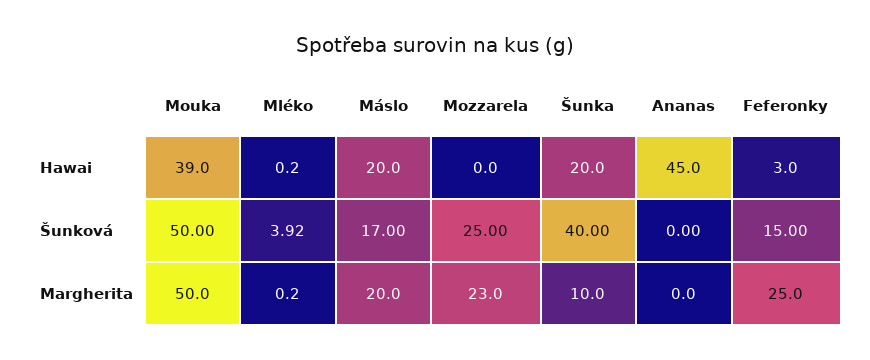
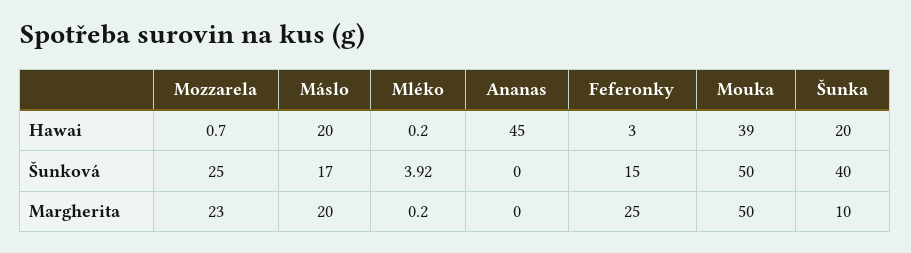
  {
    "Mouka": {
      "Hawai": 39,
      "Šunková": 50,
      "Margherita": 50
    },
    "Mléko": {
      "Hawai": 0.2,
      "Šunková": 3.92,
      "Margherita": 0.2
    },
    "Máslo": {
      "Hawai": 20,
      "Šunková": 17,
      "Margherita": 20
    },
    "Mozzarela": {
-     "Hawai": 0,
+     "Hawai": 0.7,
      "Šunková": 25,
      "Margherita": 23
    },
    "Šunka": {
      "Hawai": 20,
      "Šunková": 40,
      "Margherita": 10
    },
    "Ananas": {
      "Hawai": 45,
      "Šunková": 0,
      "Margherita": 0
    },
    "Feferonky": {
      "Hawai": 3,
      "Šunková": 15,
      "Margherita": 25
    }
  }

